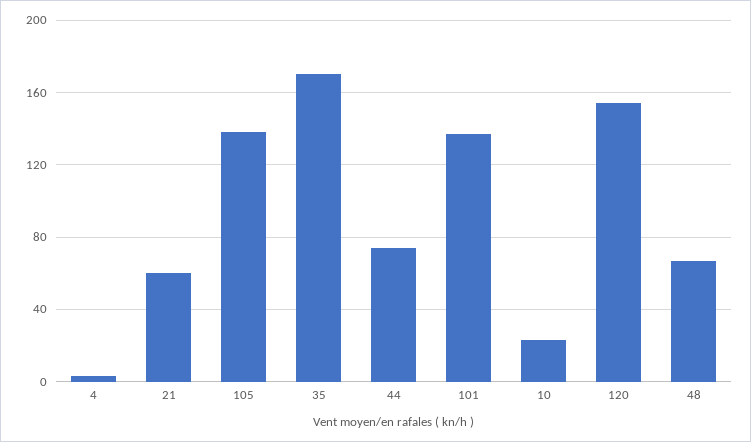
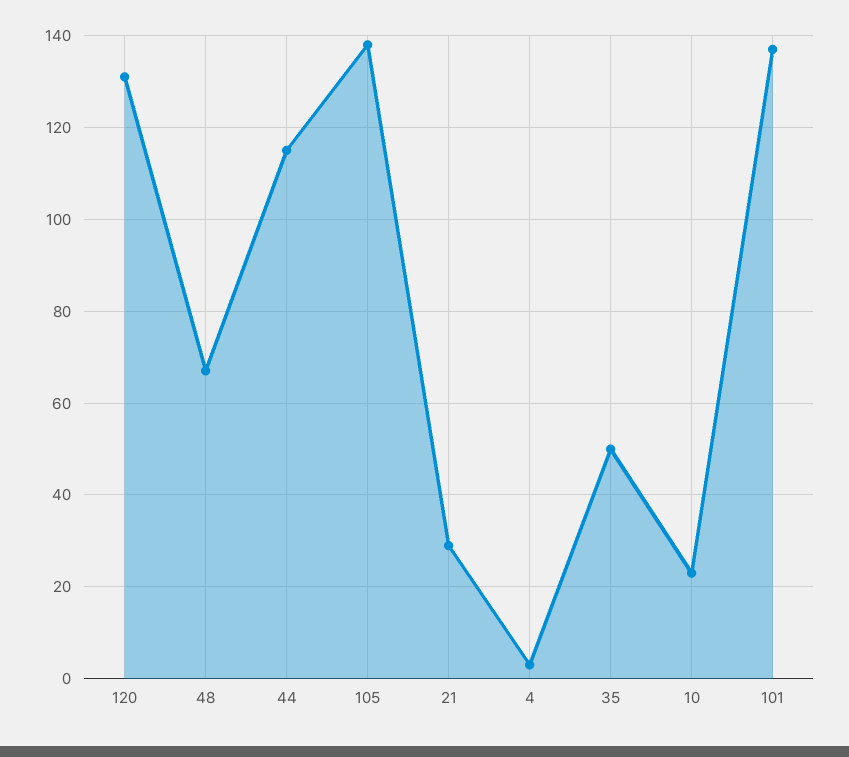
  {
    "4": 5,
-   "21": 60,
+   "21": 30,
    "105": 140,
-   "35": 170,
+   "35": 50,
-   "44": 75,
+   "44": 115,
    "101": 135,
    "10": 25,
-   "120": 155,
+   "120": 130,
    "48": 65
  }

